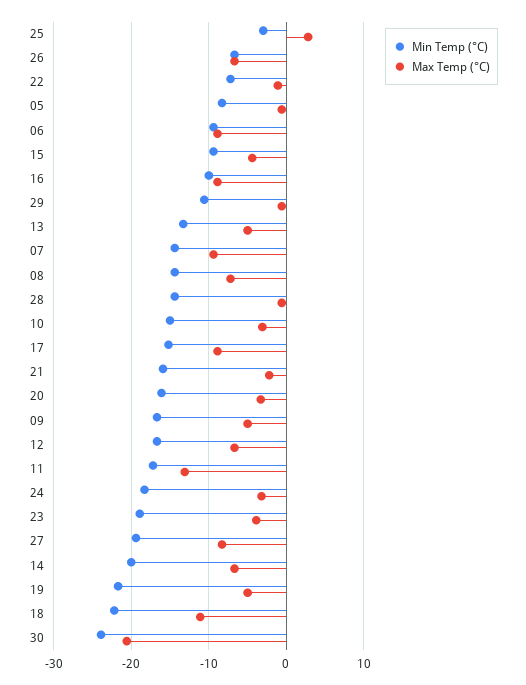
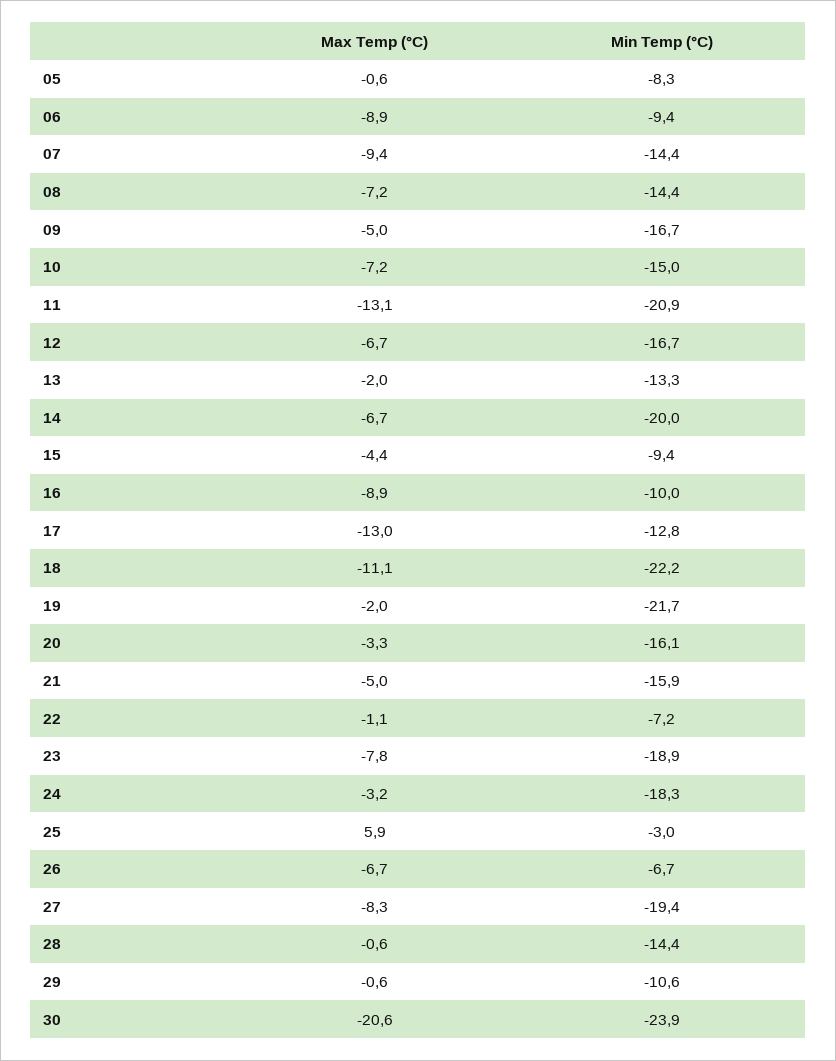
  {
    "Min Temp (°C)": {
      "25": -3,
      "26": -6.7,
      "22": -7.2,
      "05": -8.3,
      "06": -9.4,
      "15": -9.4,
      "16": -10,
      "29": -10.6,
      "13": -13.3,
      "07": -14.4,
      "08": -14.4,
      "28": -14.4,
      "10": -15,
-     "17": -15,
+     "17": -12.8,
      "21": -15.9,
      "20": -16.1,
      "09": -16.7,
      "12": -16.7,
-     "11": -17,
+     "11": -20.9,
      "24": -18.3,
      "23": -18.9,
      "27": -19.4,
      "14": -20,
      "19": -21.7,
      "18": -22.2,
      "30": -23.9
    },
    "Max Temp (°C)": {
-     "25": 3,
+     "25": 5.9,
      "26": -6.7,
      "22": -1.1,
      "05": -0.6,
      "06": -8.9,
      "15": -4.4,
      "16": -8.9,
      "29": -0.6,
-     "13": -5,
+     "13": -2,
      "07": -9.4,
      "08": -7.2,
      "28": -0.6,
-     "10": -3,
+     "10": -7.2,
-     "17": -9,
+     "17": -13,
-     "21": -2,
+     "21": -5,
      "20": -3.3,
      "09": -5,
      "12": -6.7,
      "11": -13.1,
      "24": -3.2,
-     "23": -4,
+     "23": -7.8,
      "27": -8.3,
      "14": -6.7,
-     "19": -5,
+     "19": -2,
      "18": -11.1,
      "30": -20.6
    }
  }

